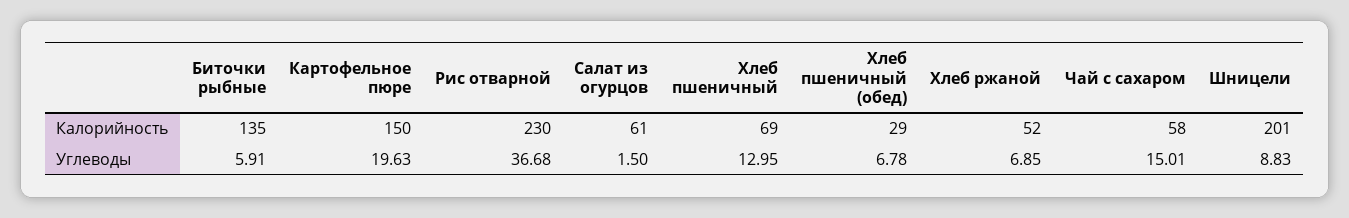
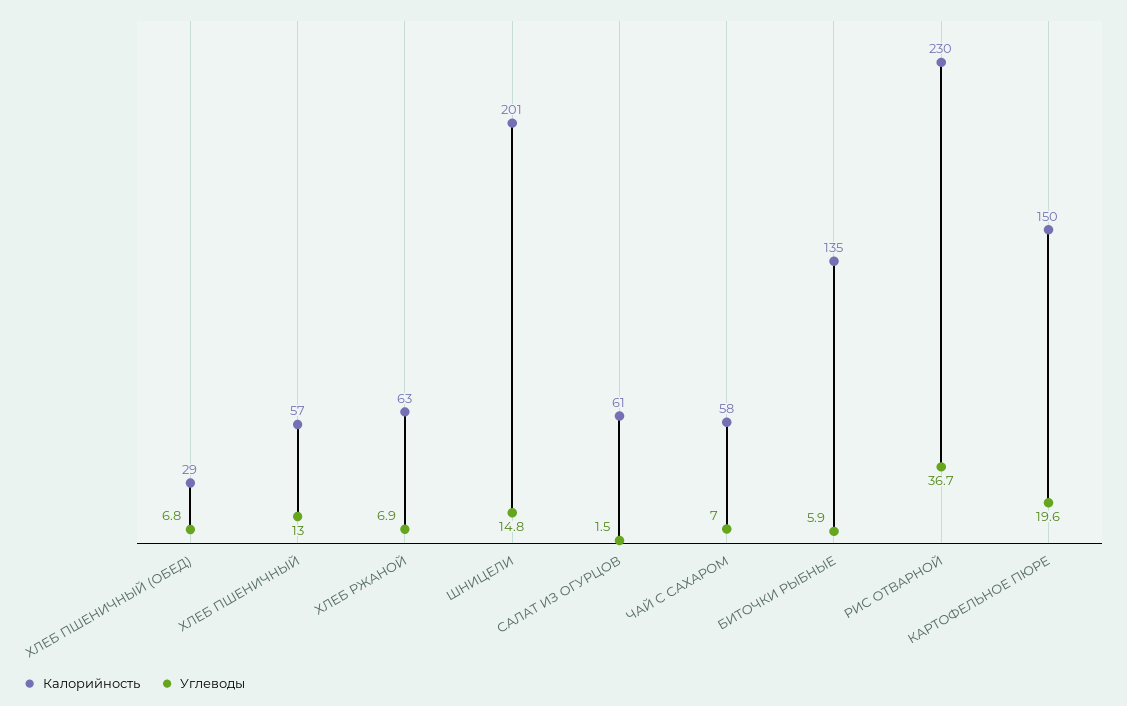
  {
    "Калорийность": {
      "Биточки рыбные": 135,
      "Картофельное пюре": 150,
      "Рис отварной": 230,
      "Салат из огурцов": 61,
-     "Хлеб пшеничный": 69,
+     "Хлеб пшеничный": 57,
      "Хлеб пшеничный (обед)": 29,
-     "Хлеб ржаной": 52,
+     "Хлеб ржаной": 63,
      "Чай с сахаром": 58,
      "Шницели": 201
    },
    "Углеводы": {
      "Биточки рыбные": 5.91,
      "Картофельное пюре": 19.63,
      "Рис отварной": 36.68,
      "Салат из огурцов": 1.5,
      "Хлеб пшеничный": 12.95,
      "Хлеб пшеничный (обед)": 6.78,
      "Хлеб ржаной": 6.85,
-     "Чай с сахаром": 15.01,
+     "Чай с сахаром": 7,
-     "Шницели": 8.83
+     "Шницели": 14.8
    }
  }

